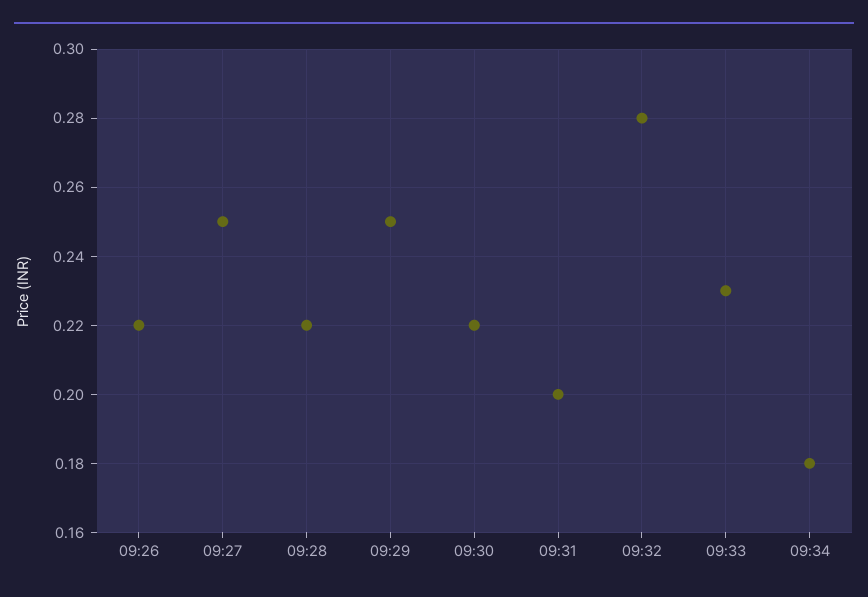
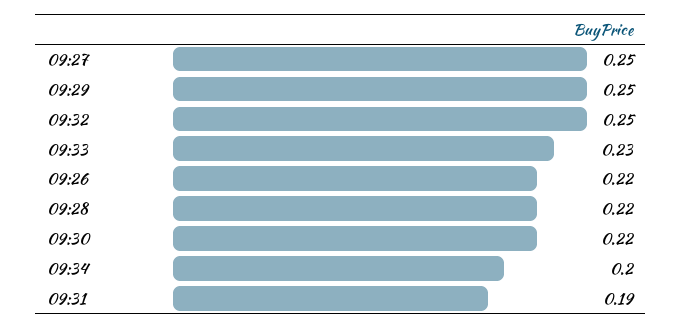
  {
    "09:26": 0.22,
    "09:27": 0.25,
    "09:28": 0.22,
    "09:29": 0.25,
    "09:30": 0.22,
-   "09:31": 0.2,
+   "09:31": 0.19,
-   "09:32": 0.28,
+   "09:32": 0.25,
    "09:33": 0.23,
-   "09:34": 0.18
+   "09:34": 0.2
  }

